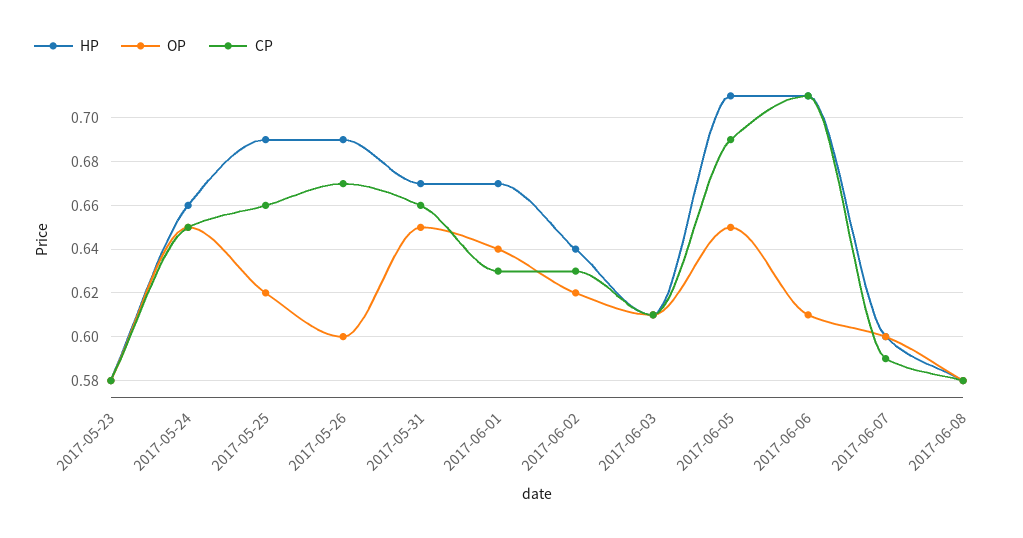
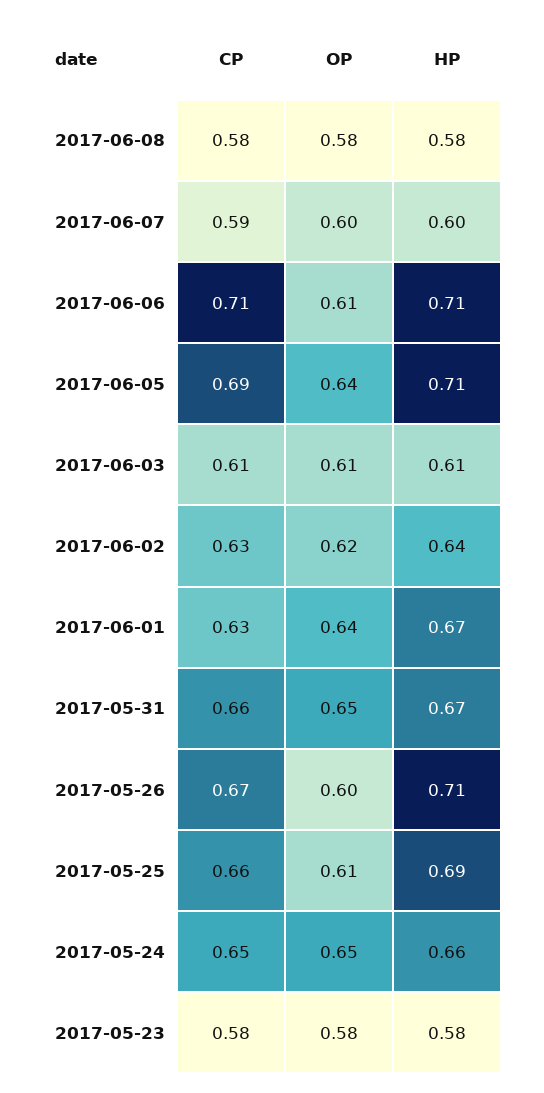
  {
    "HP": {
      "2017-05-23": 0.58,
      "2017-05-24": 0.66,
      "2017-05-25": 0.69,
-     "2017-05-26": 0.69,
+     "2017-05-26": 0.71,
      "2017-05-31": 0.67,
      "2017-06-01": 0.67,
      "2017-06-02": 0.64,
      "2017-06-03": 0.61,
      "2017-06-05": 0.71,
      "2017-06-06": 0.71,
      "2017-06-07": 0.6,
      "2017-06-08": 0.58
    },
    "OP": {
      "2017-05-23": 0.58,
      "2017-05-24": 0.65,
-     "2017-05-25": 0.62,
+     "2017-05-25": 0.61,
      "2017-05-26": 0.6,
      "2017-05-31": 0.65,
      "2017-06-01": 0.64,
      "2017-06-02": 0.62,
      "2017-06-03": 0.61,
-     "2017-06-05": 0.65,
+     "2017-06-05": 0.64,
      "2017-06-06": 0.61,
      "2017-06-07": 0.6,
      "2017-06-08": 0.58
    },
    "CP": {
      "2017-05-23": 0.58,
      "2017-05-24": 0.65,
      "2017-05-25": 0.66,
      "2017-05-26": 0.67,
      "2017-05-31": 0.66,
      "2017-06-01": 0.63,
      "2017-06-02": 0.63,
      "2017-06-03": 0.61,
      "2017-06-05": 0.69,
      "2017-06-06": 0.71,
      "2017-06-07": 0.59,
      "2017-06-08": 0.58
    }
  }

